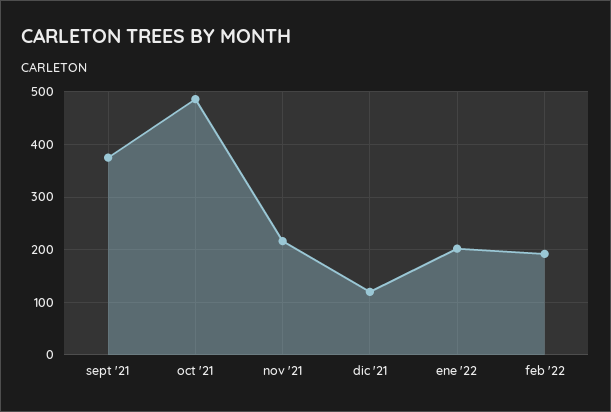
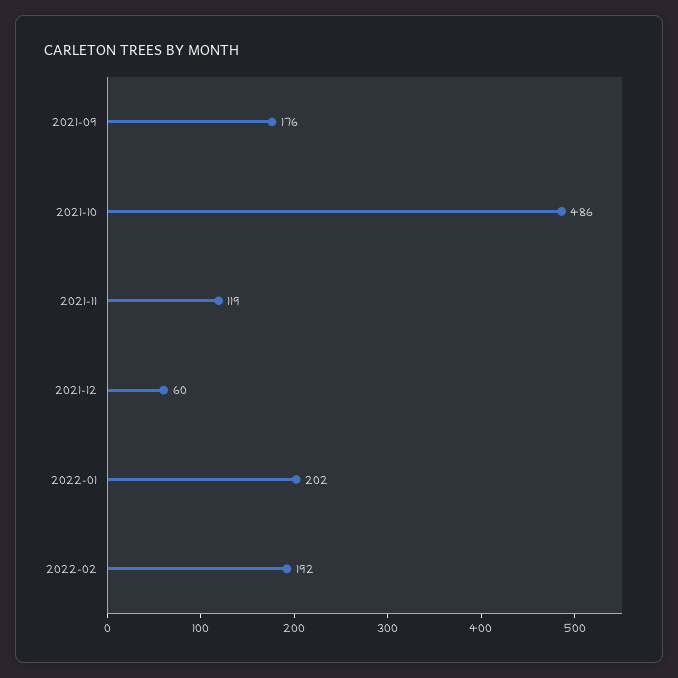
  {
-   "sept '21": 380,
+   "sept '21": 176,
    "oct '21": 486,
-   "nov '21": 220,
+   "nov '21": 119,
-   "dic '21": 120,
+   "dic '21": 60,
    "ene '22": 202,
    "feb '22": 192
  }

